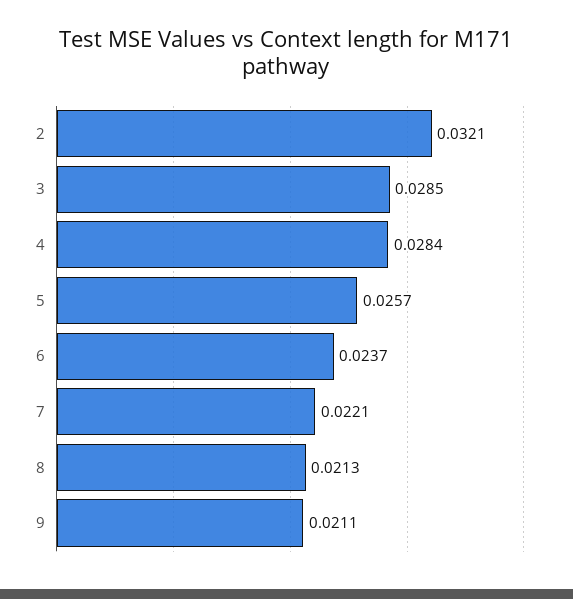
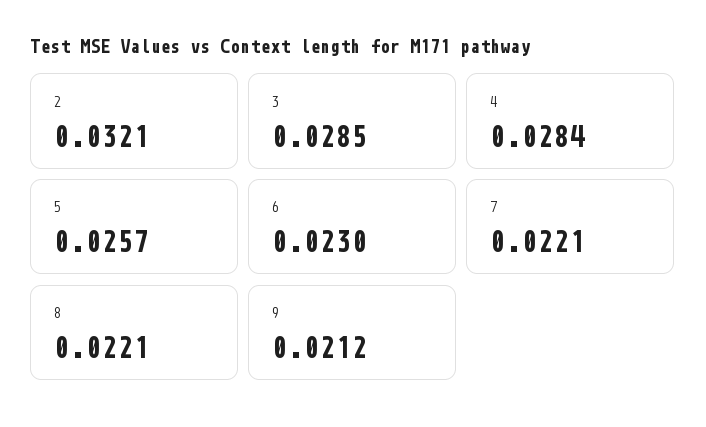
  {
    "2": 0.0321,
    "3": 0.0285,
    "4": 0.0284,
    "5": 0.0257,
-   "6": 0.0237,
+   "6": 0.023,
    "7": 0.0221,
-   "8": 0.0213,
+   "8": 0.0221,
-   "9": 0.0211
+   "9": 0.0212
  }

